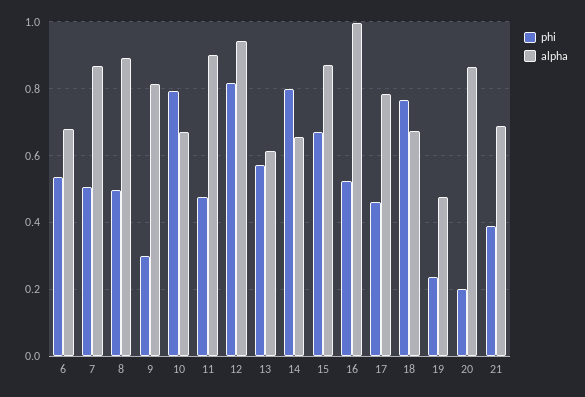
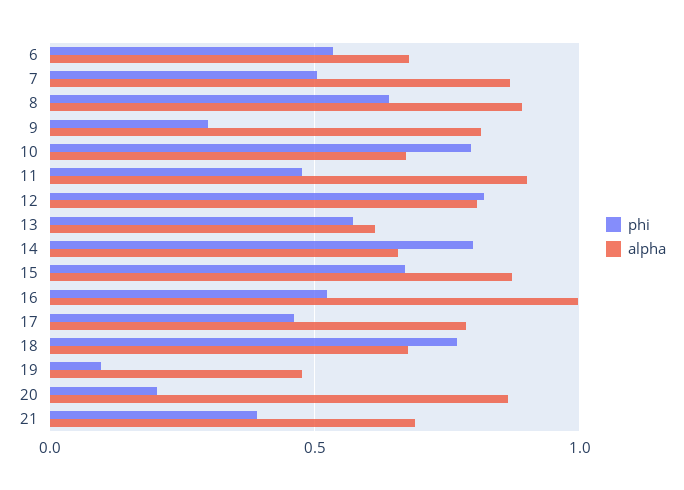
  {
    "phi": {
      "6": 0.54,
      "7": 0.5,
-     "8": 0.5,
+     "8": 0.65,
      "9": 0.3,
      "10": 0.8,
      "11": 0.48,
      "12": 0.82,
      "13": 0.58,
      "14": 0.8,
      "15": 0.68,
      "16": 0.52,
      "17": 0.46,
      "18": 0.76,
-     "19": 0.24,
+     "19": 0.1,
      "20": 0.2,
      "21": 0.4
    },
    "alpha": {
      "6": 0.68,
      "7": 0.86,
      "8": 0.9,
      "9": 0.82,
      "10": 0.68,
      "11": 0.9,
-     "12": 0.94,
+     "12": 0.8,
      "13": 0.62,
      "14": 0.66,
      "15": 0.88,
      "16": 1,
      "17": 0.78,
      "18": 0.68,
      "19": 0.48,
      "20": 0.86,
      "21": 0.68
    }
  }

